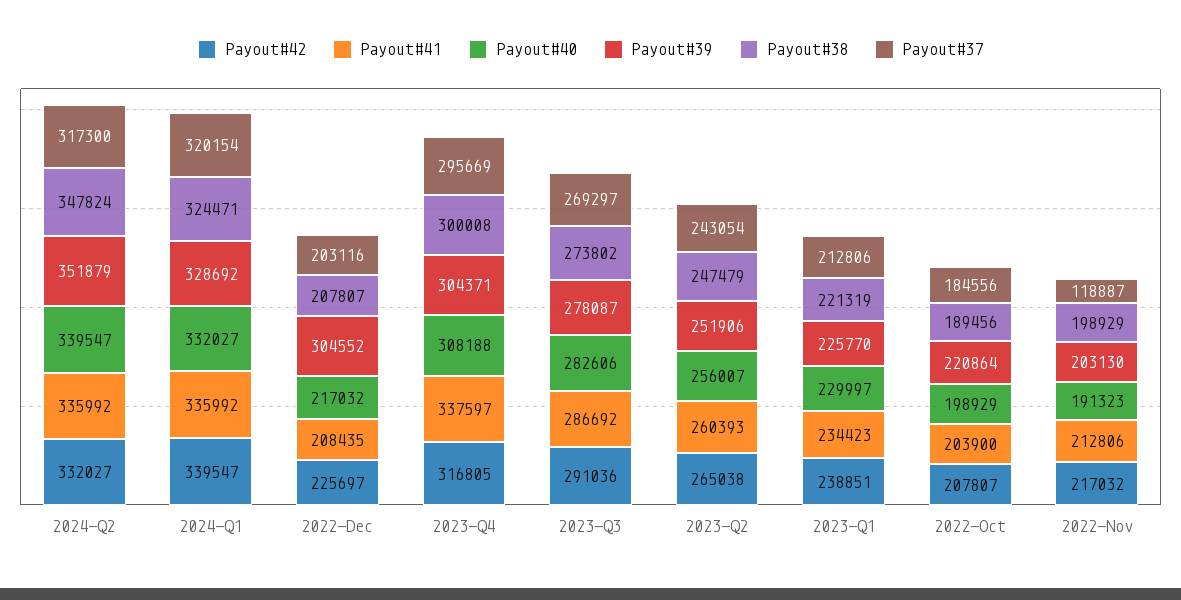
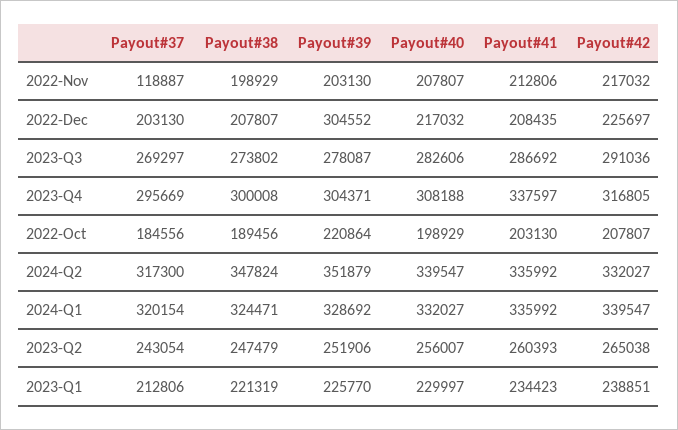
  {
    "Payout#42": {
      "2024-Q2": 332027,
      "2024-Q1": 339547,
      "2022-Dec": 225697,
      "2023-Q4": 316805,
      "2023-Q3": 291036,
      "2023-Q2": 265038,
      "2023-Q1": 238851,
      "2022-Oct": 207807,
      "2022-Nov": 217032
    },
    "Payout#41": {
      "2024-Q2": 335992,
      "2024-Q1": 335992,
      "2022-Dec": 208435,
      "2023-Q4": 337597,
      "2023-Q3": 286692,
      "2023-Q2": 260393,
      "2023-Q1": 234423,
-     "2022-Oct": 203900,
+     "2022-Oct": 203130,
      "2022-Nov": 212806
    },
    "Payout#40": {
      "2024-Q2": 339547,
      "2024-Q1": 332027,
      "2022-Dec": 217032,
      "2023-Q4": 308188,
      "2023-Q3": 282606,
      "2023-Q2": 256007,
      "2023-Q1": 229997,
      "2022-Oct": 198929,
-     "2022-Nov": 191323
+     "2022-Nov": 207807
    },
    "Payout#39": {
      "2024-Q2": 351879,
      "2024-Q1": 328692,
      "2022-Dec": 304552,
      "2023-Q4": 304371,
      "2023-Q3": 278087,
      "2023-Q2": 251906,
      "2023-Q1": 225770,
      "2022-Oct": 220864,
      "2022-Nov": 203130
    },
    "Payout#38": {
      "2024-Q2": 347824,
      "2024-Q1": 324471,
      "2022-Dec": 207807,
      "2023-Q4": 300008,
      "2023-Q3": 273802,
      "2023-Q2": 247479,
      "2023-Q1": 221319,
      "2022-Oct": 189456,
      "2022-Nov": 198929
    },
    "Payout#37": {
      "2024-Q2": 317300,
      "2024-Q1": 320154,
-     "2022-Dec": 203116,
+     "2022-Dec": 203130,
      "2023-Q4": 295669,
      "2023-Q3": 269297,
      "2023-Q2": 243054,
      "2023-Q1": 212806,
      "2022-Oct": 184556,
      "2022-Nov": 118887
    }
  }

